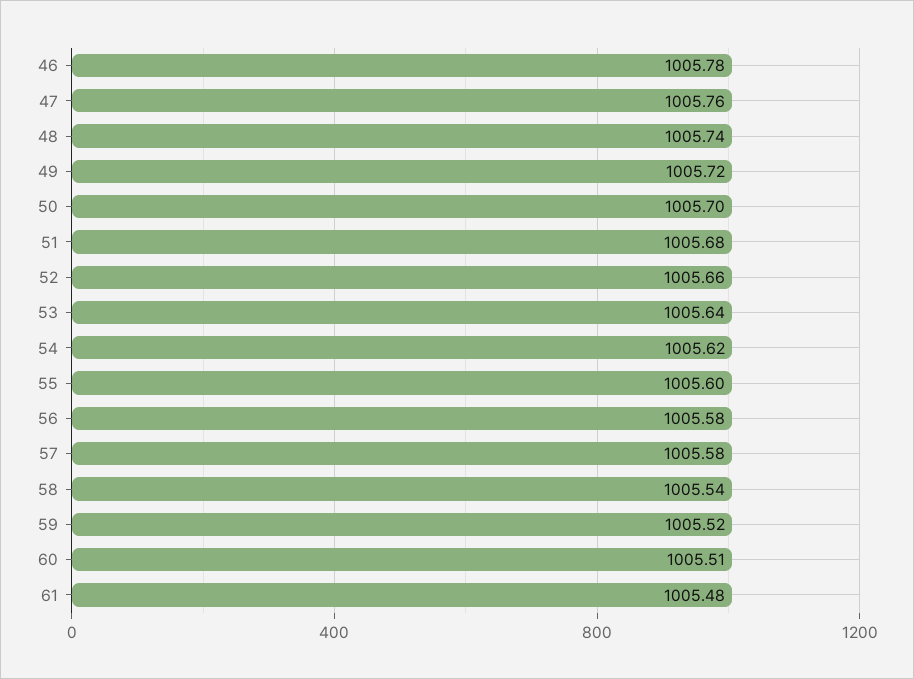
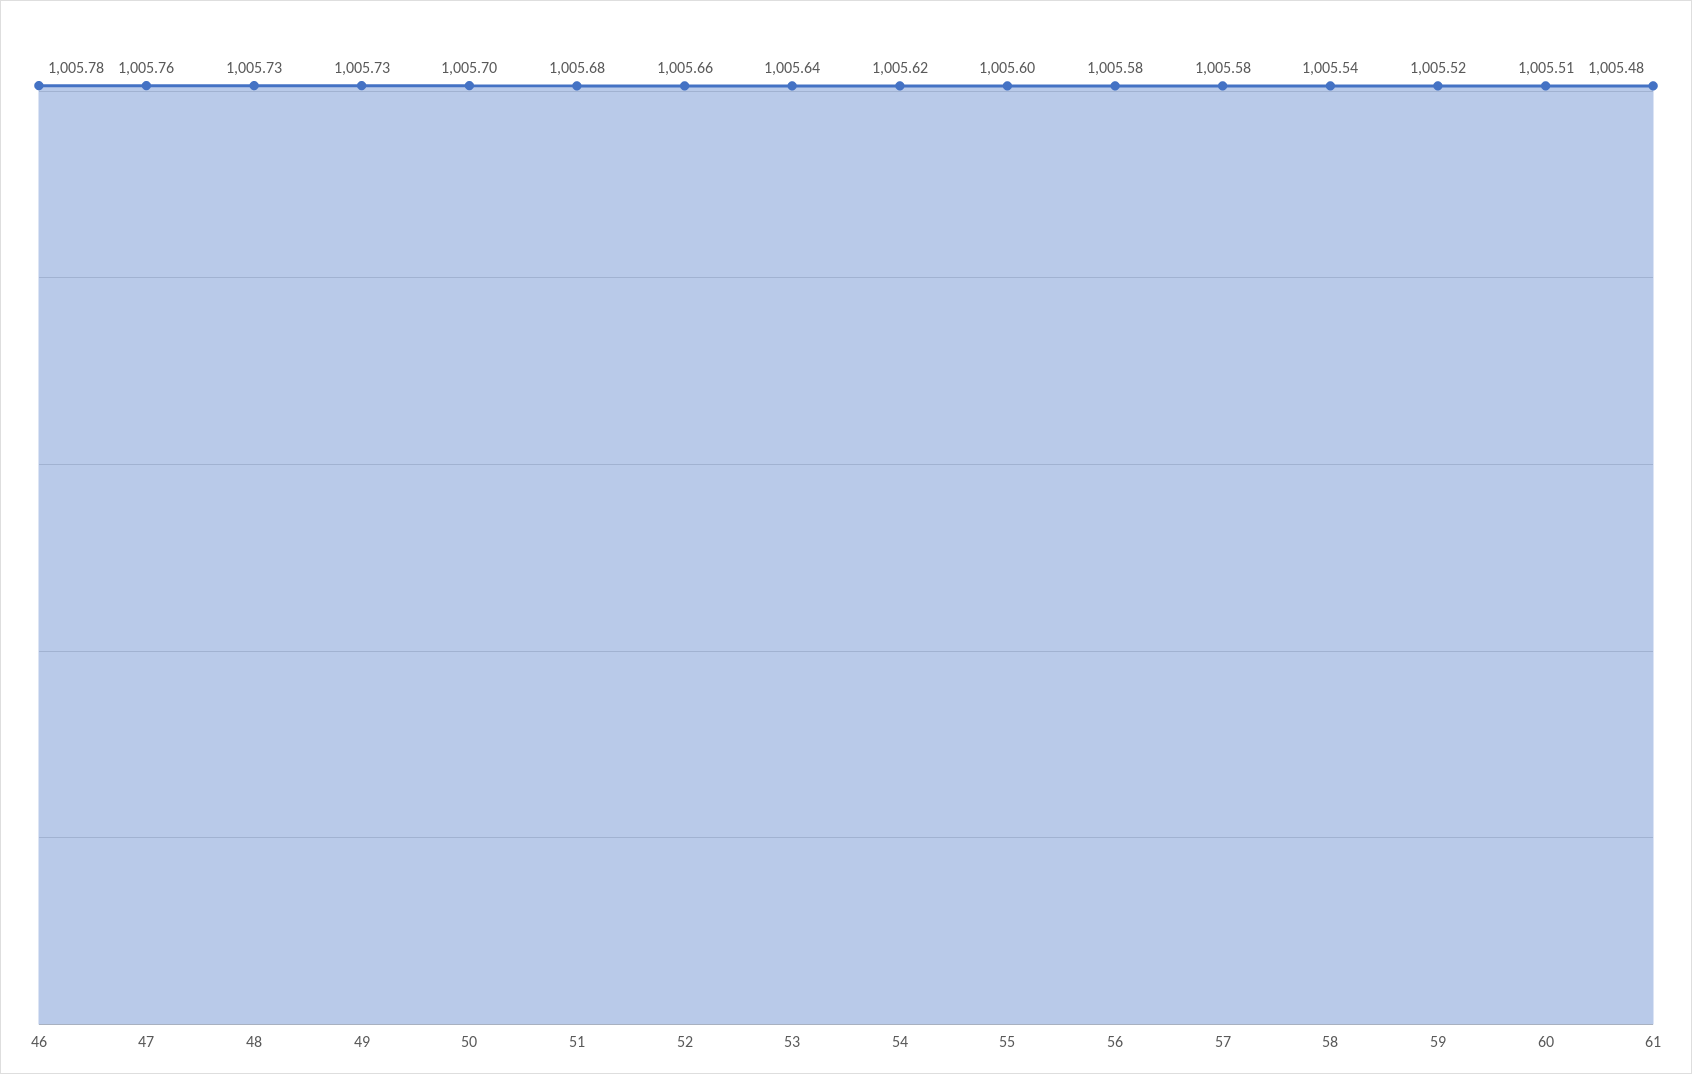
  {
    "46": 1005.78,
    "47": 1005.76,
-   "48": 1005.74,
+   "48": 1005.73,
-   "49": 1005.72,
+   "49": 1005.73,
    "50": 1005.7,
    "51": 1005.68,
    "52": 1005.66,
    "53": 1005.64,
    "54": 1005.62,
    "55": 1005.6,
    "56": 1005.58,
    "57": 1005.58,
    "58": 1005.54,
    "59": 1005.52,
    "60": 1005.51,
    "61": 1005.48
  }

